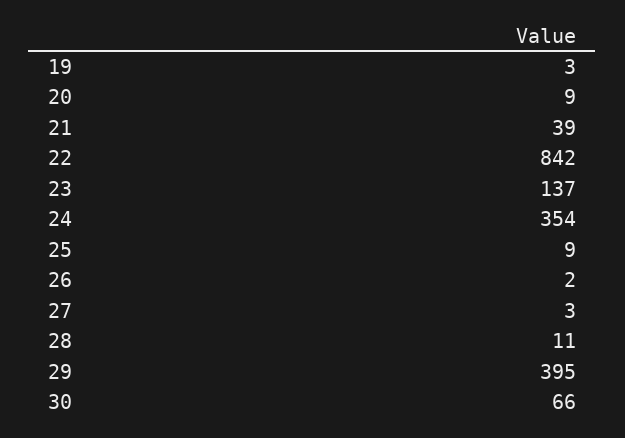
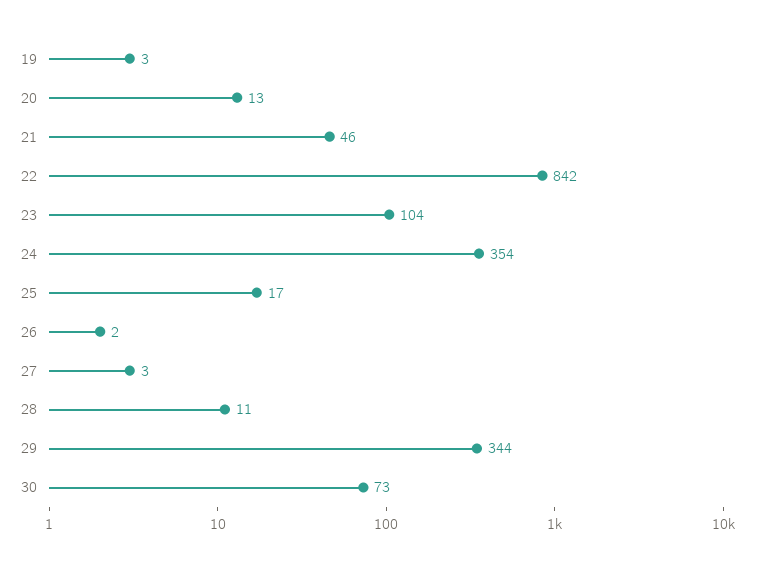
  {
    "19": 3,
-   "20": 9,
+   "20": 13,
-   "21": 39,
+   "21": 46,
    "22": 842,
-   "23": 137,
+   "23": 104,
    "24": 354,
-   "25": 9,
+   "25": 17,
    "26": 2,
    "27": 3,
    "28": 11,
-   "29": 395,
+   "29": 344,
-   "30": 66
+   "30": 73
  }

